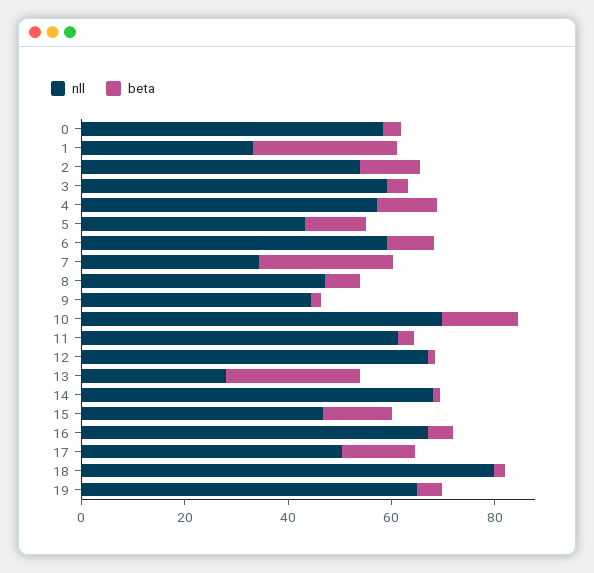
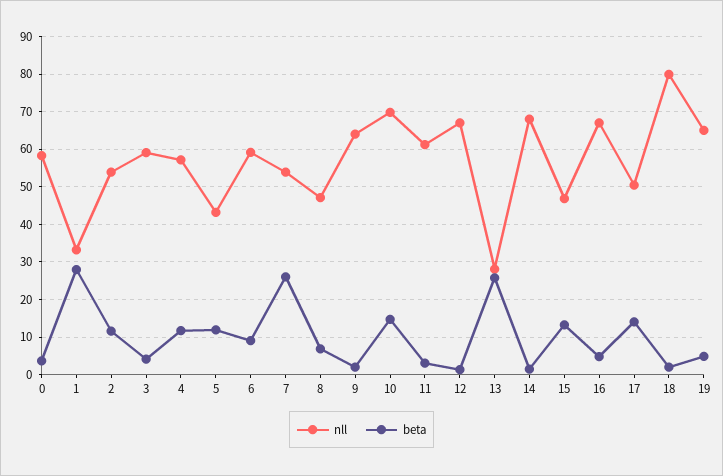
  {
    "nll": {
      "0": 58,
      "1": 34,
      "2": 54,
      "3": 60,
      "4": 58,
      "5": 44,
      "6": 60,
-     "7": 35,
+     "7": 54,
      "8": 48,
-     "9": 45,
+     "9": 64,
      "10": 70,
      "11": 62,
      "12": 68,
      "13": 28,
      "14": 68,
      "15": 46,
      "16": 68,
      "17": 50,
      "18": 80,
      "19": 66
    },
    "beta": {
      "0": 4,
      "1": 28,
      "2": 12,
      "3": 4,
      "4": 12,
      "5": 12,
      "6": 10,
      "7": 26,
      "8": 6,
      "9": 2,
      "10": 14,
      "11": 4,
      "12": 2,
      "13": 26,
      "14": 2,
      "15": 14,
      "16": 4,
      "17": 14,
      "18": 2,
      "19": 4
    }
  }

